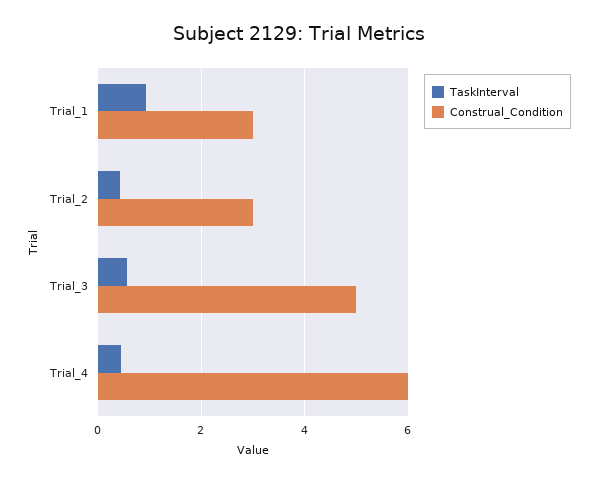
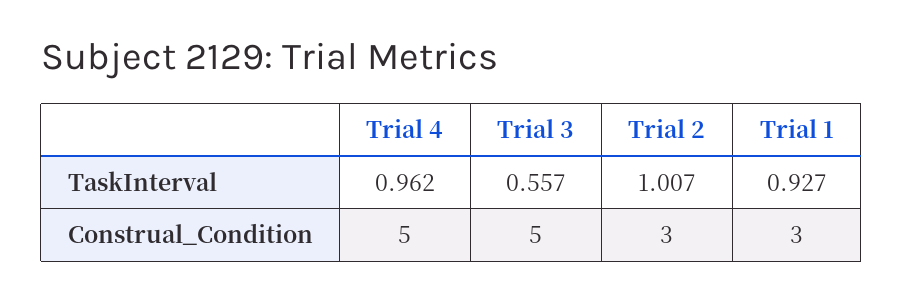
  {
    "TaskInterval": {
      "Trial_1": 0.927,
-     "Trial_2": 0.4,
+     "Trial_2": 1.007,
      "Trial_3": 0.557,
-     "Trial_4": 0.4
+     "Trial_4": 0.962
    },
    "Construal_Condition": {
      "Trial_1": 3,
      "Trial_2": 3,
      "Trial_3": 5,
-     "Trial_4": 6
+     "Trial_4": 5
    }
  }

